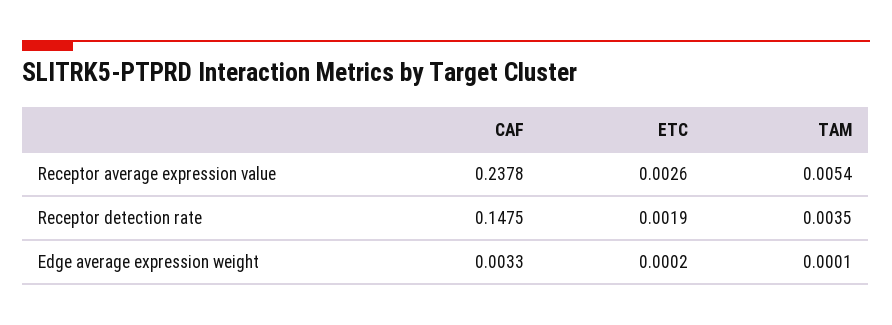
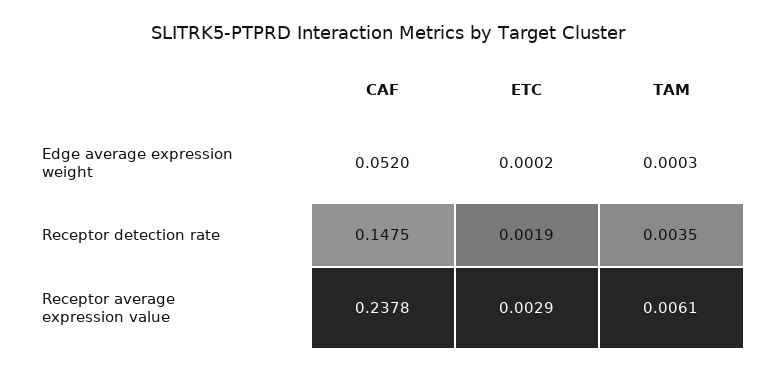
  {
    "CAF": {
      "Receptor average expression value": 0.2378,
      "Receptor detection rate": 0.1475,
-     "Edge average expression weight": 0.0033
+     "Edge average expression weight": 0.052
    },
    "ETC": {
-     "Receptor average expression value": 0.0026,
+     "Receptor average expression value": 0.0029,
      "Receptor detection rate": 0.0019,
      "Edge average expression weight": 0.0002
    },
    "TAM": {
-     "Receptor average expression value": 0.0054,
+     "Receptor average expression value": 0.0061,
      "Receptor detection rate": 0.0035,
-     "Edge average expression weight": 0.0001
+     "Edge average expression weight": 0.0003
    }
  }

